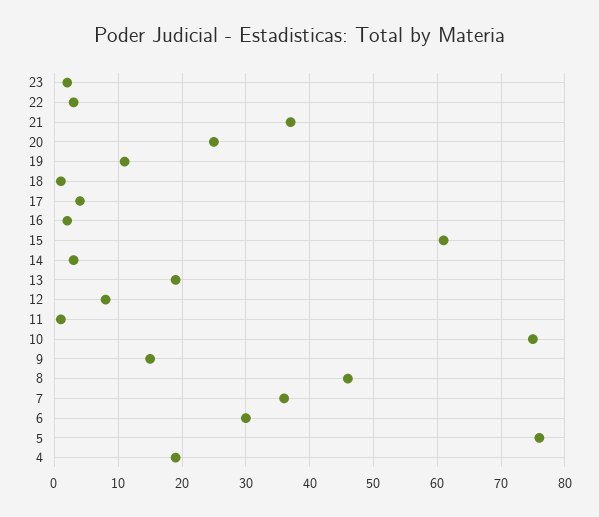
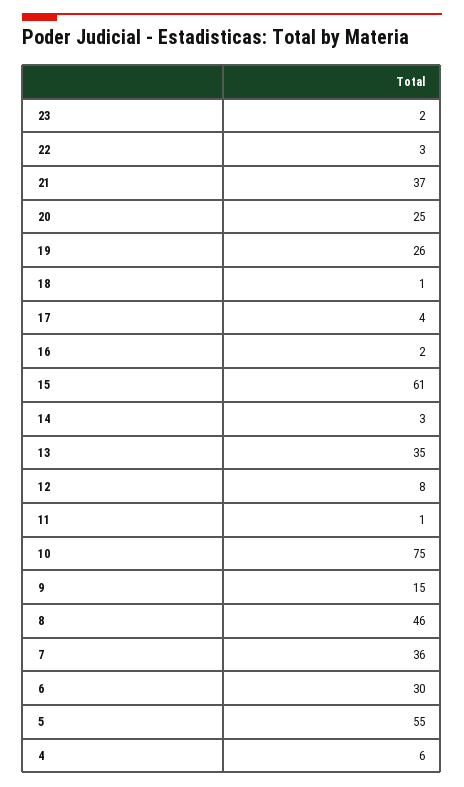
  {
    "23": 2,
    "22": 3,
    "21": 37,
    "20": 25,
-   "19": 11,
+   "19": 26,
    "18": 1,
    "17": 4,
    "16": 2,
    "15": 61,
    "14": 3,
-   "13": 19,
+   "13": 35,
    "12": 8,
    "11": 1,
    "10": 75,
    "9": 15,
    "8": 46,
    "7": 36,
    "6": 30,
-   "5": 76,
+   "5": 55,
-   "4": 19
+   "4": 6
  }

